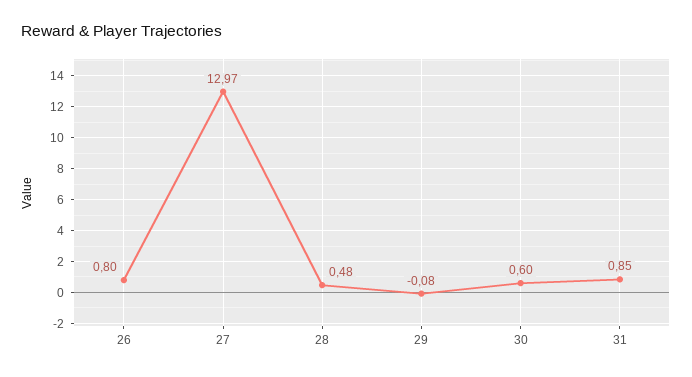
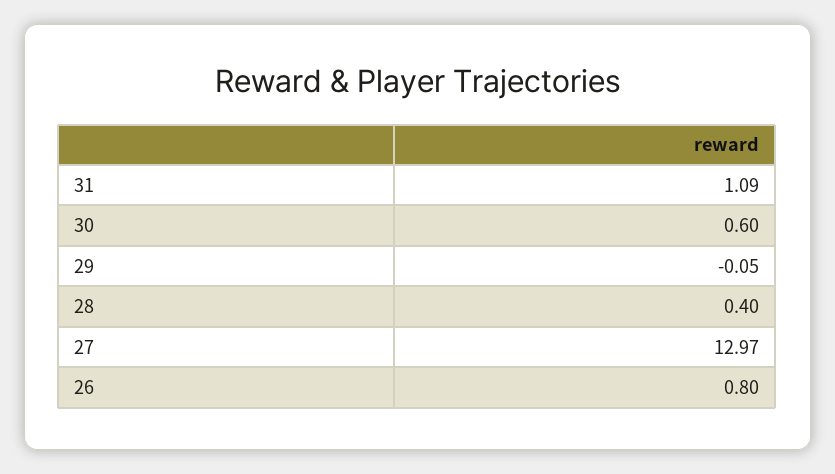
  {
    "26": 0.8,
    "27": 12.97,
-   "28": 0.48,
+   "28": 0.4,
-   "29": -0.08,
+   "29": -0.05,
    "30": 0.6,
-   "31": 0.85
+   "31": 1.09
  }

